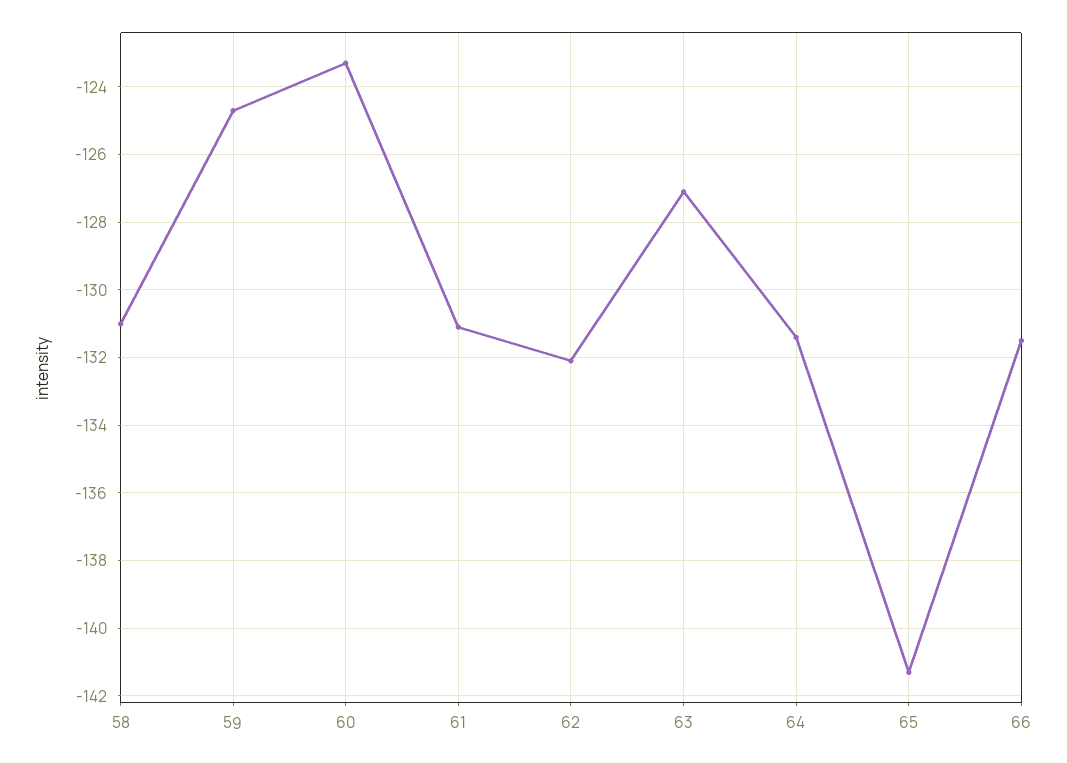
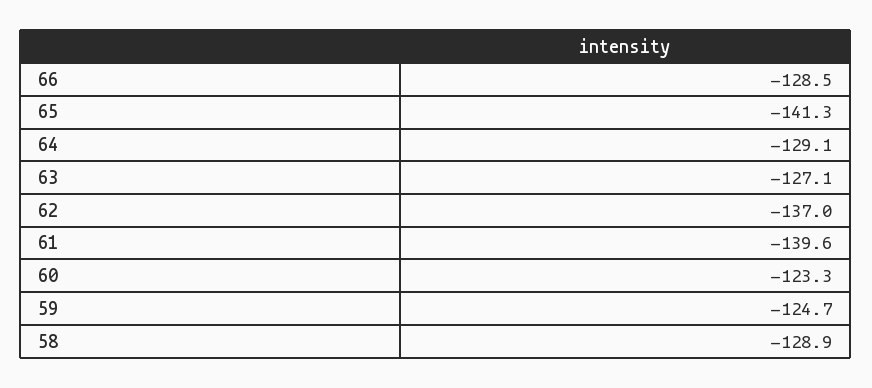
  {
-   "58": -131,
+   "58": -128.9,
    "59": -124.7,
    "60": -123.3,
-   "61": -131,
+   "61": -139.6,
-   "62": -132,
+   "62": -137,
    "63": -127.1,
-   "64": -131.5,
+   "64": -129.1,
    "65": -141.3,
-   "66": -131.5
+   "66": -128.5
  }

